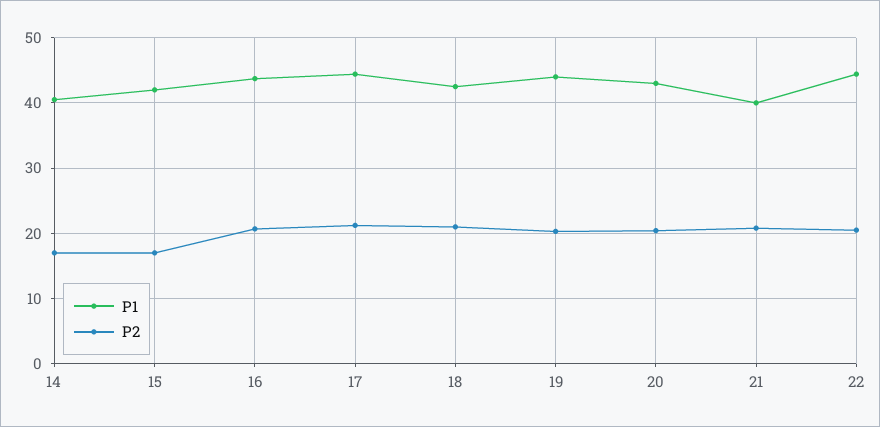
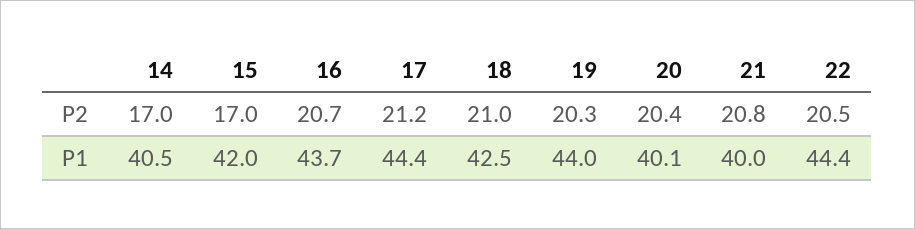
  {
    "P1": {
      "14": 40.5,
      "15": 42,
      "16": 43.7,
      "17": 44.4,
      "18": 42.5,
      "19": 44,
-     "20": 43,
+     "20": 40.1,
      "21": 40,
      "22": 44.4
    },
    "P2": {
      "14": 17,
      "15": 17,
      "16": 20.7,
      "17": 21.2,
      "18": 21,
      "19": 20.3,
      "20": 20.4,
      "21": 20.8,
      "22": 20.5
    }
  }

